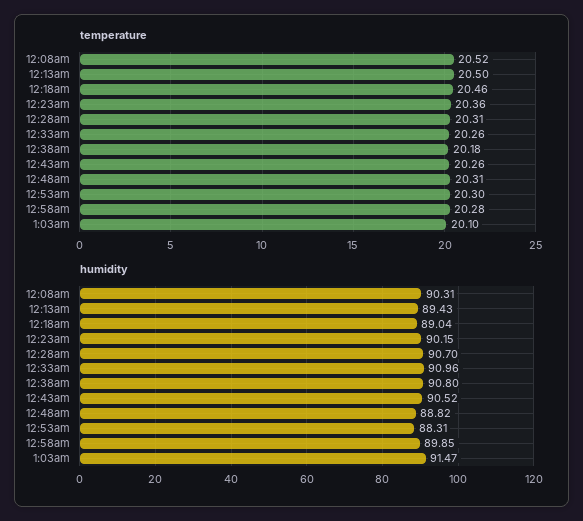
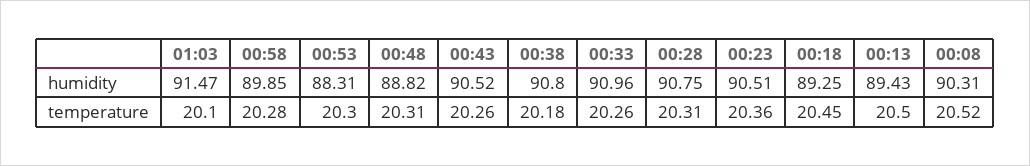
  {
    "temperature": {
      "12:08am": 20.52,
      "12:13am": 20.5,
-     "12:18am": 20.46,
+     "12:18am": 20.45,
      "12:23am": 20.36,
      "12:28am": 20.31,
      "12:33am": 20.26,
      "12:38am": 20.18,
      "12:43am": 20.26,
      "12:48am": 20.31,
      "12:53am": 20.3,
      "12:58am": 20.28,
      "1:03am": 20.1
    },
    "humidity": {
      "12:08am": 90.31,
      "12:13am": 89.43,
-     "12:18am": 89.04,
+     "12:18am": 89.25,
-     "12:23am": 90.15,
+     "12:23am": 90.51,
-     "12:28am": 90.7,
+     "12:28am": 90.75,
      "12:33am": 90.96,
      "12:38am": 90.8,
      "12:43am": 90.52,
      "12:48am": 88.82,
      "12:53am": 88.31,
      "12:58am": 89.85,
      "1:03am": 91.47
    }
  }

